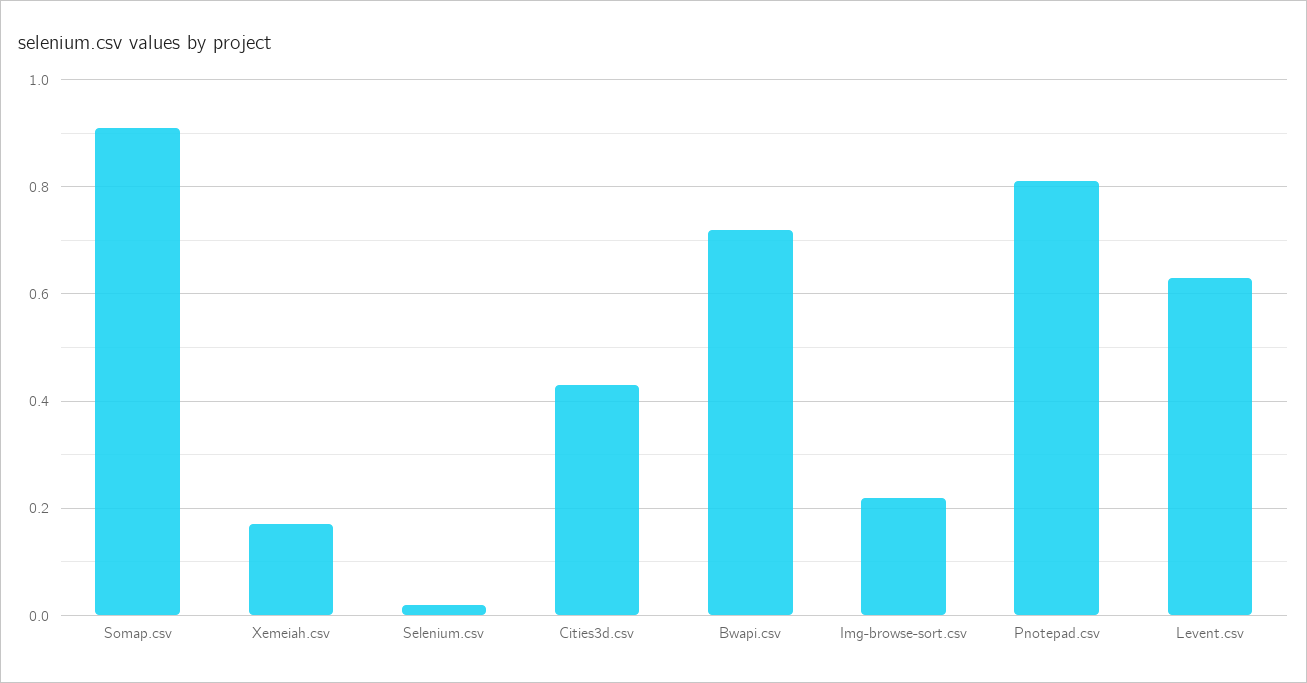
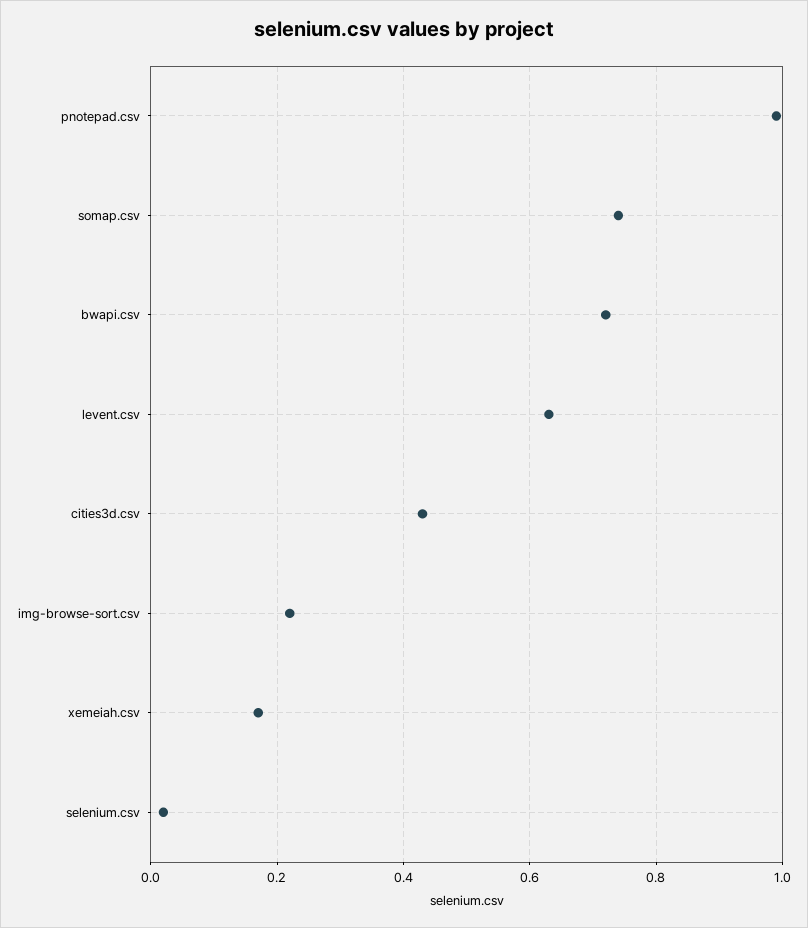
  {
-   "Somap.csv": 0.9,
+   "Somap.csv": 0.75,
    "Xemeiah.csv": 0.15,
    "Selenium.csv": 0,
    "Cities3d.csv": 0.45,
    "Bwapi.csv": 0.7,
    "Img-browse-sort.csv": 0.2,
-   "Pnotepad.csv": 0.8,
+   "Pnotepad.csv": 1,
    "Levent.csv": 0.65
  }

